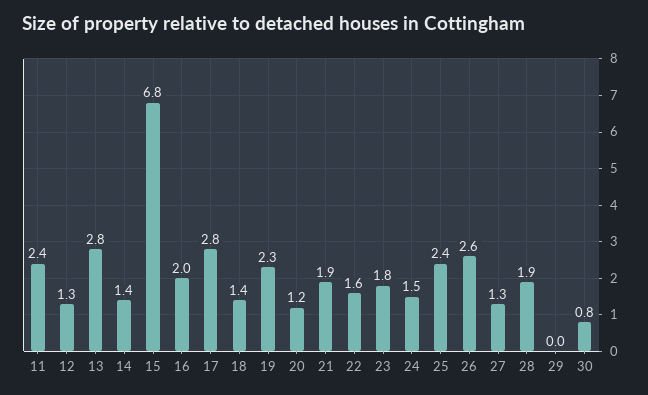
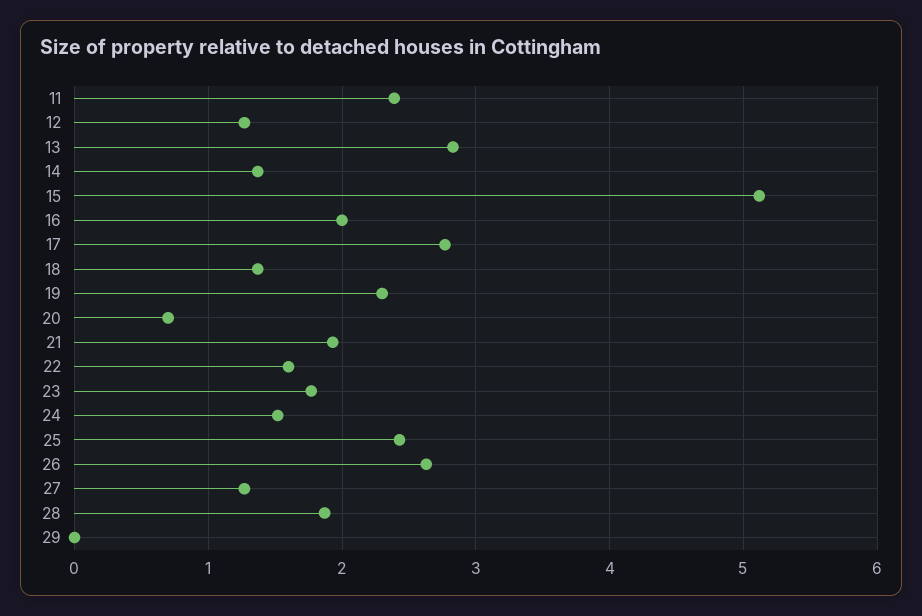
  {
    "11": 2.4,
    "12": 1.3,
    "13": 2.8,
    "14": 1.4,
-   "15": 6.8,
+   "15": 5.1,
    "16": 2,
    "17": 2.8,
    "18": 1.4,
    "19": 2.3,
-   "20": 1.2,
+   "20": 0.7,
    "21": 1.9,
    "22": 1.6,
    "23": 1.8,
    "24": 1.5,
    "25": 2.4,
    "26": 2.6,
    "27": 1.3,
    "28": 1.9,
-   "29": 0,
+   "29": 0
-   "30": 0.8
  }

